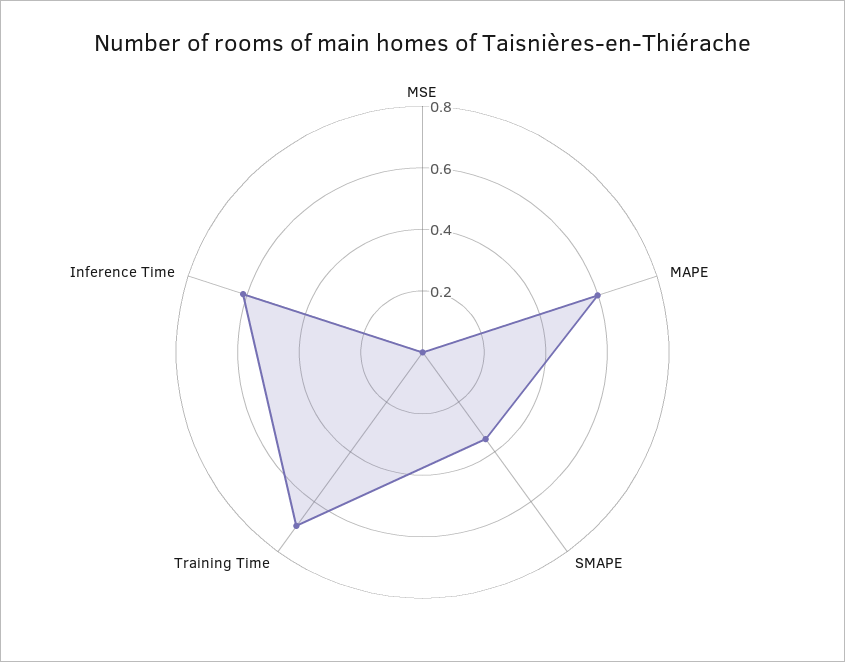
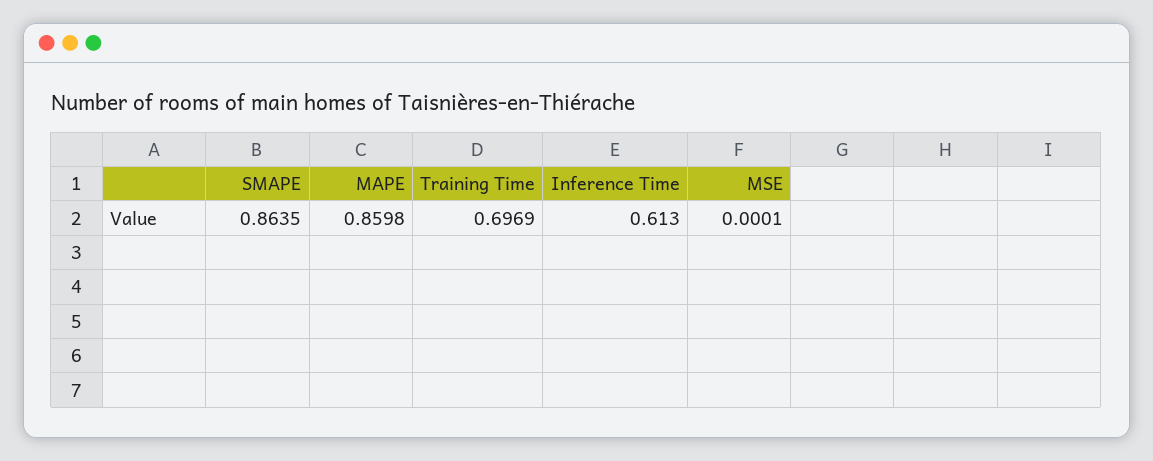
  {
    "MSE": 0.0001,
-   "MAPE": 0.6,
+   "MAPE": 0.8598,
-   "SMAPE": 0.35,
+   "SMAPE": 0.8635,
    "Training Time": 0.6969,
    "Inference Time": 0.613
  }

